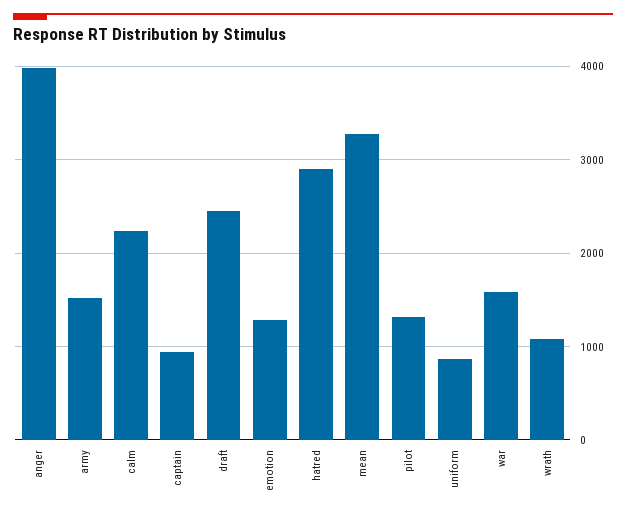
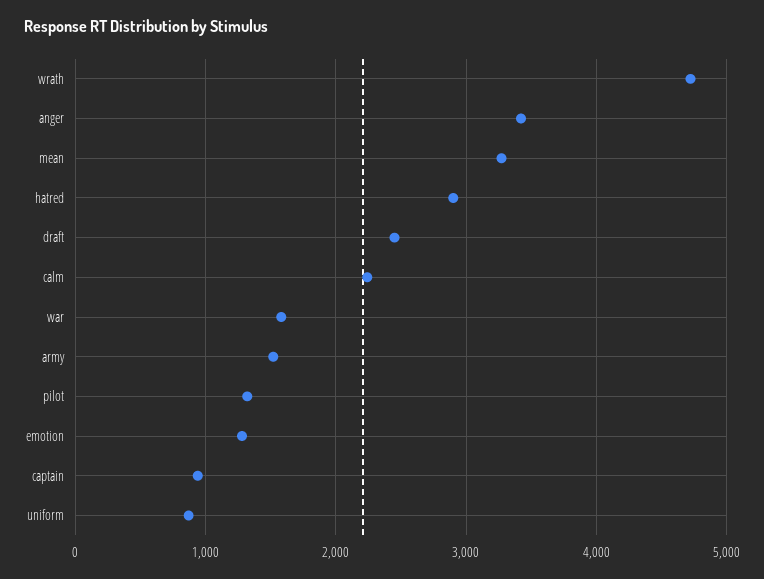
  {
-   "anger": 4000,
+   "anger": 3400,
    "army": 1500,
    "calm": 2200,
    "captain": 900,
    "draft": 2500,
    "emotion": 1300,
    "hatred": 2900,
    "mean": 3300,
    "pilot": 1300,
    "uniform": 900,
    "war": 1600,
-   "wrath": 1100
+   "wrath": 4700
  }

